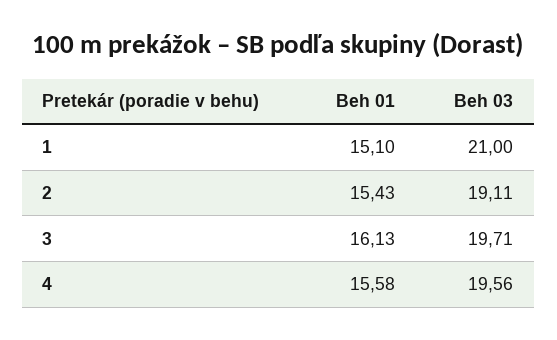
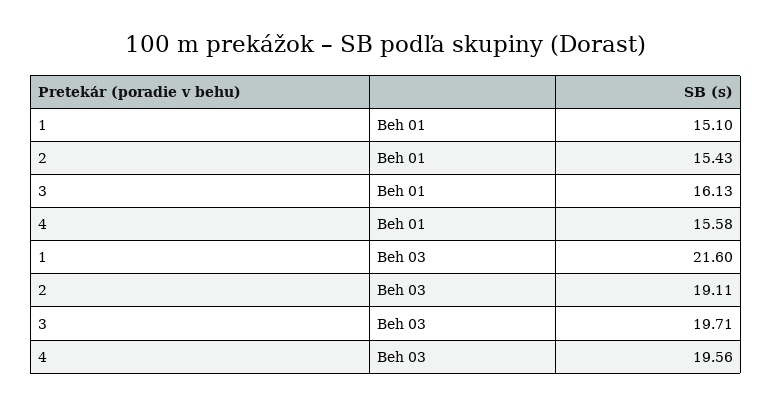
  {
    "Beh 01": {
      "1": 15.1,
      "2": 15.43,
      "3": 16.13,
      "4": 15.58
    },
    "Beh 03": {
-     "1": 21,
+     "1": 21.6,
      "2": 19.11,
      "3": 19.71,
      "4": 19.56
    }
  }

